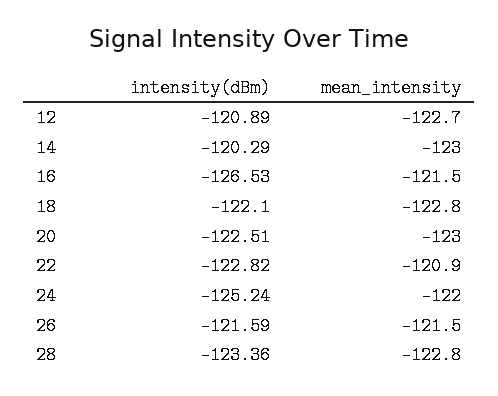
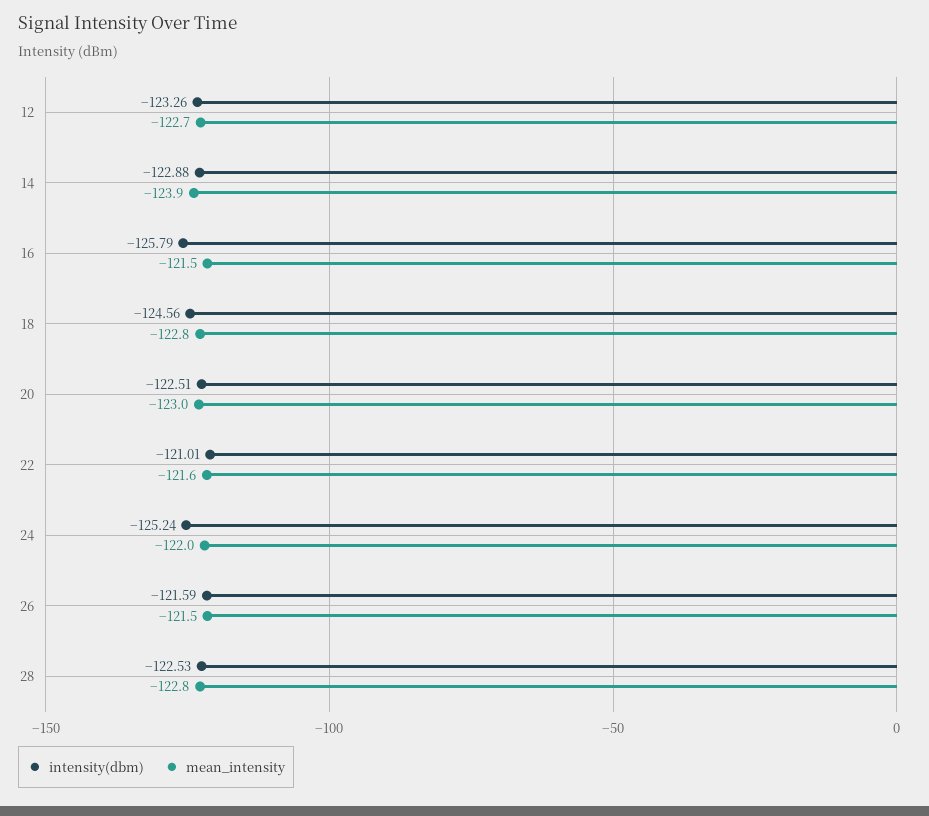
  {
    "intensity(dBm)": {
-     "12": -120.89,
+     "12": -123.26,
-     "14": -120.29,
+     "14": -122.88,
-     "16": -126.53,
+     "16": -125.79,
-     "18": -122.1,
+     "18": -124.56,
      "20": -122.51,
-     "22": -122.82,
+     "22": -121.01,
      "24": -125.24,
      "26": -121.59,
-     "28": -123.36
+     "28": -122.53
    },
    "mean_intensity": {
      "12": -122.7,
-     "14": -123,
+     "14": -123.9,
      "16": -121.5,
      "18": -122.8,
      "20": -123,
-     "22": -120.9,
+     "22": -121.6,
      "24": -122,
      "26": -121.5,
      "28": -122.8
    }
  }

